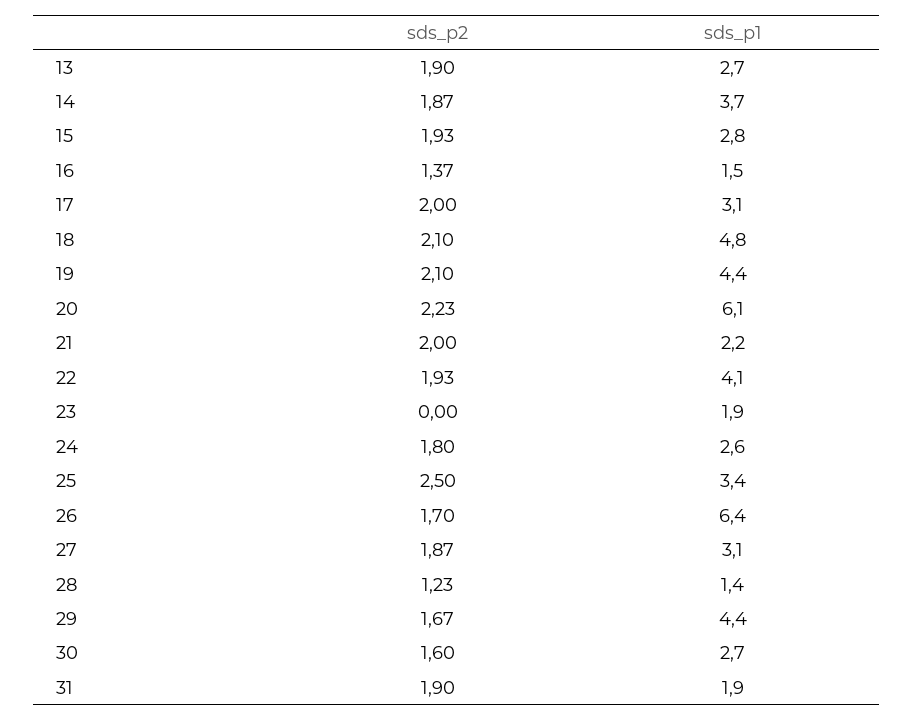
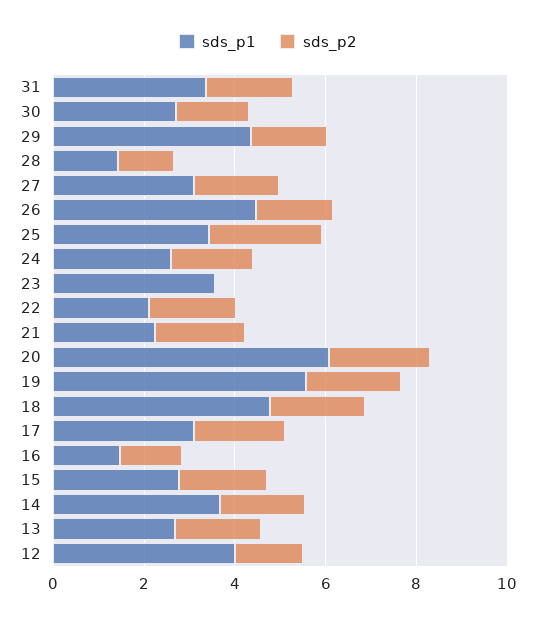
  {
    "sds_p2": {
      "13": 1.9,
      "14": 1.87,
      "15": 1.93,
      "16": 1.37,
      "17": 2,
      "18": 2.1,
      "19": 2.1,
      "20": 2.23,
      "21": 2,
      "22": 1.93,
      "23": 0,
      "24": 1.8,
      "25": 2.5,
      "26": 1.7,
      "27": 1.87,
      "28": 1.23,
      "29": 1.67,
      "30": 1.6,
-     "31": 1.9
+     "31": 1.9,
+     "12": 1.5
    },
    "sds_p1": {
      "13": 2.7,
      "14": 3.7,
      "15": 2.8,
      "16": 1.5,
      "17": 3.1,
      "18": 4.8,
-     "19": 4.4,
+     "19": 5.5,
      "20": 6.1,
      "21": 2.2,
-     "22": 4.1,
+     "22": 2,
-     "23": 1.9,
+     "23": 3.5,
      "24": 2.6,
      "25": 3.4,
-     "26": 6.4,
+     "26": 4.5,
      "27": 3.1,
      "28": 1.4,
      "29": 4.4,
      "30": 2.7,
-     "31": 1.9
+     "31": 3.5,
+     "12": 4
    }
  }

